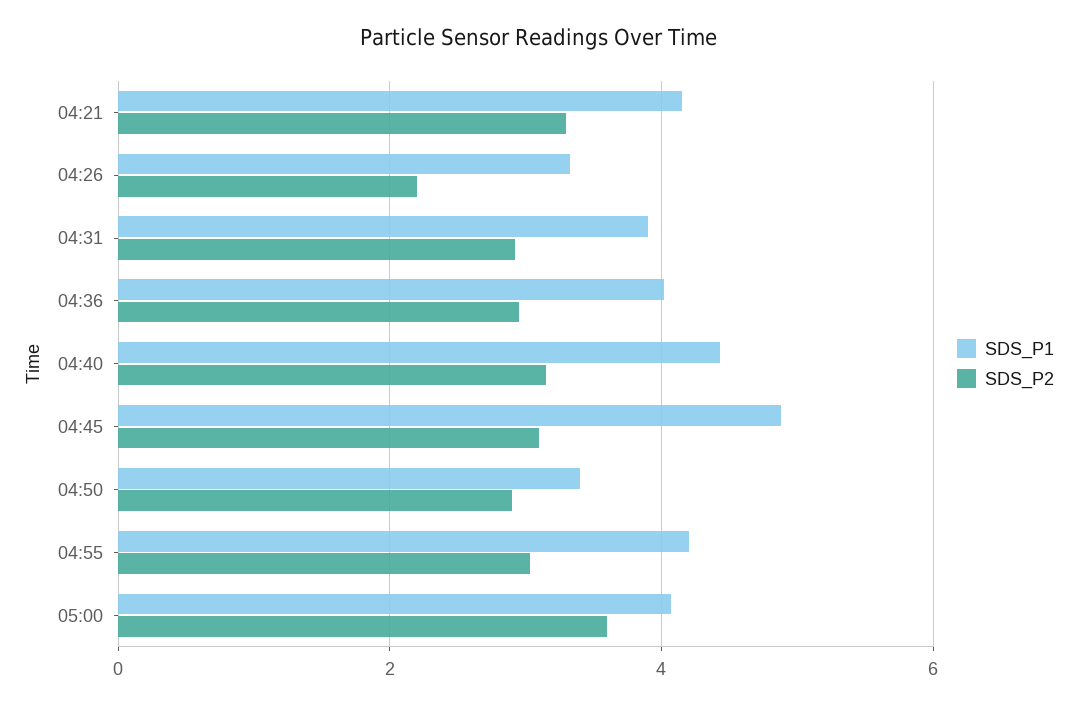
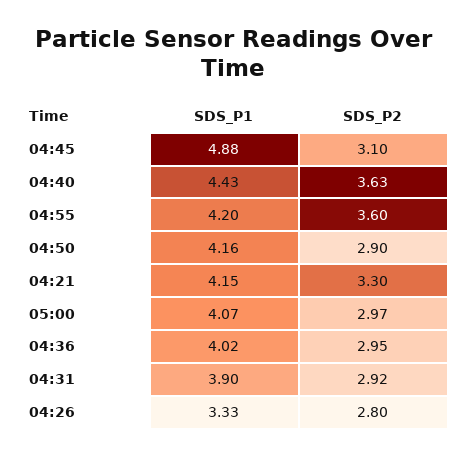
  {
    "SDS_P1": {
      "04:21": 4.15,
      "04:26": 3.33,
      "04:31": 3.9,
      "04:36": 4.02,
      "04:40": 4.43,
      "04:45": 4.88,
-     "04:50": 3.4,
+     "04:50": 4.16,
      "04:55": 4.2,
      "05:00": 4.07
    },
    "SDS_P2": {
      "04:21": 3.3,
-     "04:26": 2.2,
+     "04:26": 2.8,
      "04:31": 2.92,
      "04:36": 2.95,
-     "04:40": 3.2,
+     "04:40": 3.63,
      "04:45": 3.1,
      "04:50": 2.9,
-     "04:55": 3,
+     "04:55": 3.6,
-     "05:00": 3.6
+     "05:00": 2.97
    }
  }

